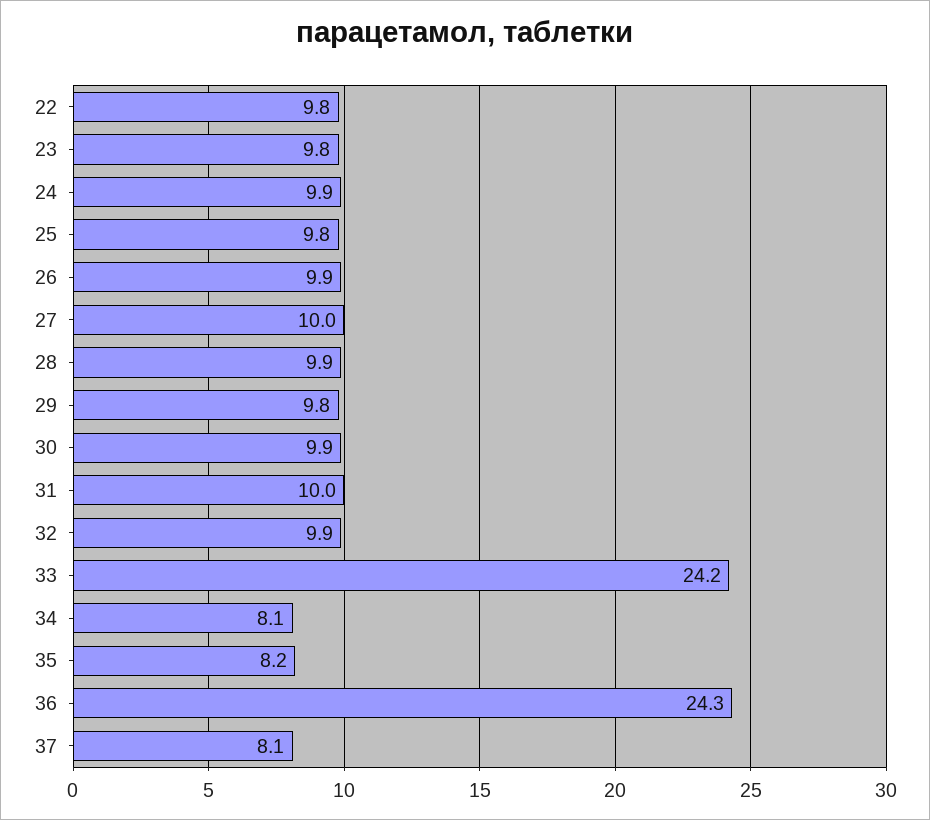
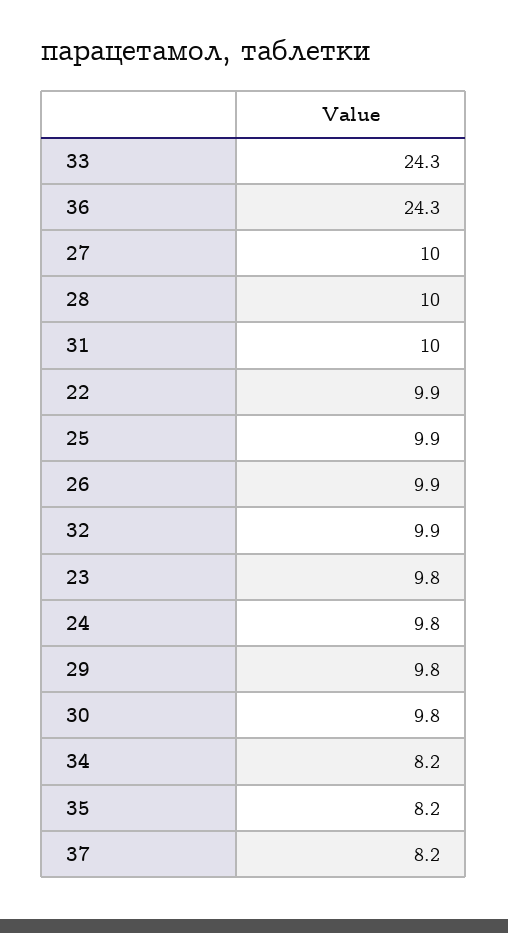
  {
-   "22": 9.8,
+   "22": 9.9,
    "23": 9.8,
-   "24": 9.9,
+   "24": 9.8,
-   "25": 9.8,
+   "25": 9.9,
    "26": 9.9,
    "27": 10,
-   "28": 9.9,
+   "28": 10,
    "29": 9.8,
-   "30": 9.9,
+   "30": 9.8,
    "31": 10,
    "32": 9.9,
-   "33": 24.2,
+   "33": 24.3,
-   "34": 8.1,
+   "34": 8.2,
    "35": 8.2,
    "36": 24.3,
-   "37": 8.1
+   "37": 8.2
  }

